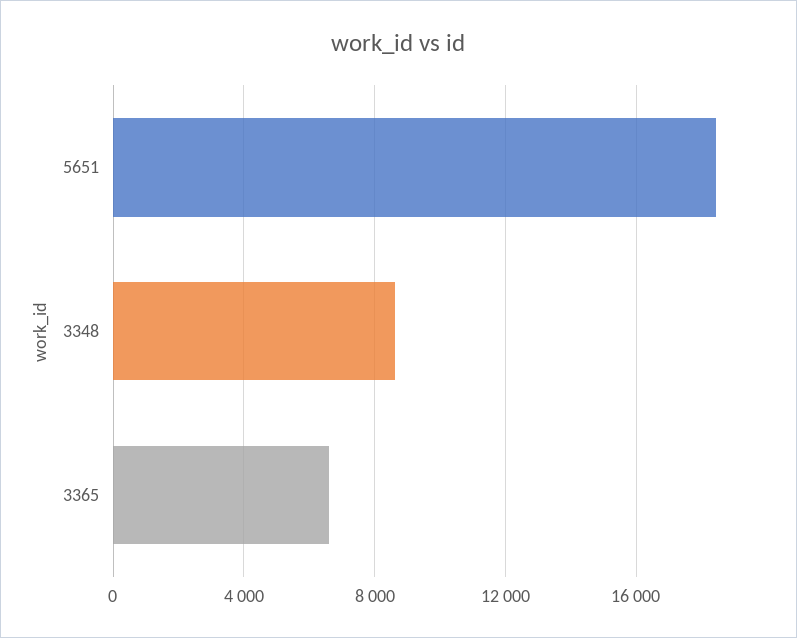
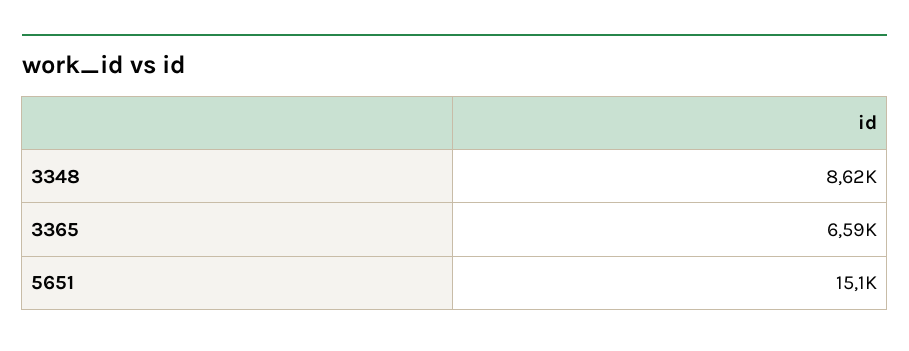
  {
-   "5651": 18500,
+   "5651": 15100,
    "3348": 8620,
    "3365": 6590
  }

